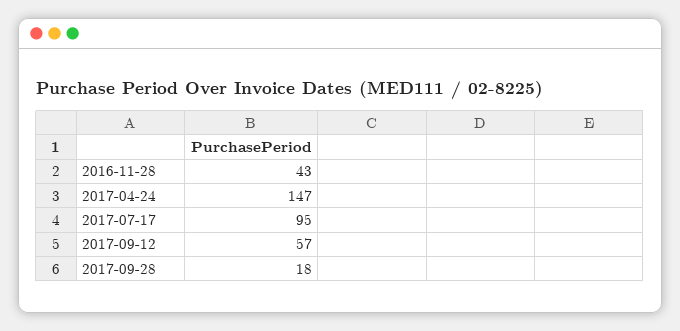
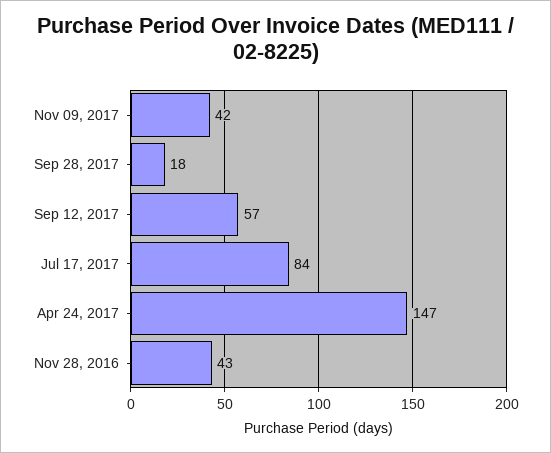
  {
    "2016-11-28": 43,
    "2017-04-24": 147,
-   "2017-07-17": 95,
+   "2017-07-17": 84,
    "2017-09-12": 57,
-   "2017-09-28": 18
+   "2017-09-28": 18,
+   "Nov 09, 2017": 42
  }

